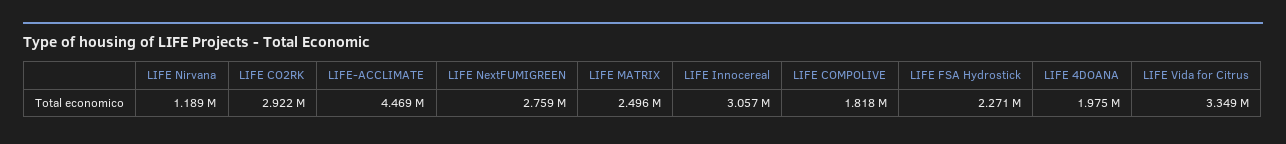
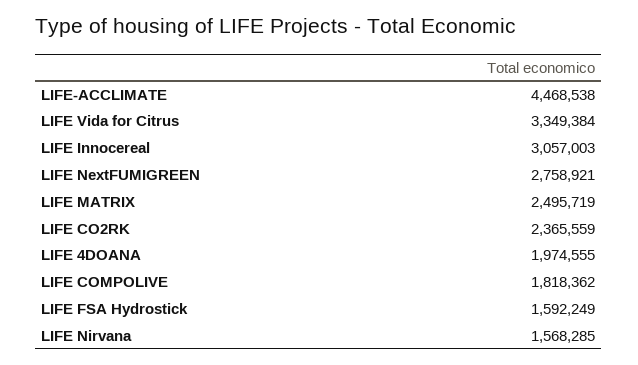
  {
-   "LIFE Nirvana": 1189000,
+   "LIFE Nirvana": 1568285,
-   "LIFE CO2RK": 2922000,
+   "LIFE CO2RK": 2365559,
    "LIFE-ACCLIMATE": 4468538,
    "LIFE NextFUMIGREEN": 2758921,
    "LIFE MATRIX": 2495719,
    "LIFE Innocereal": 3057003,
    "LIFE COMPOLIVE": 1818362,
-   "LIFE FSA Hydrostick": 2271000,
+   "LIFE FSA Hydrostick": 1592249,
    "LIFE 4DOANA": 1974555,
    "LIFE Vida for Citrus": 3349384
  }

